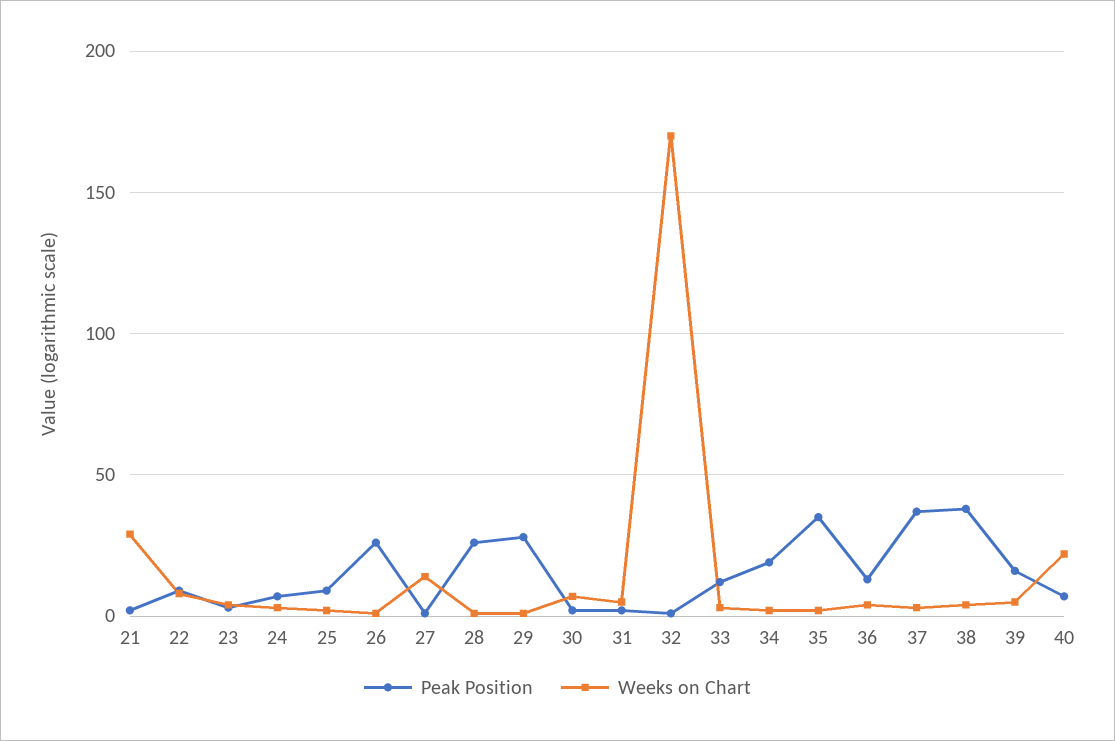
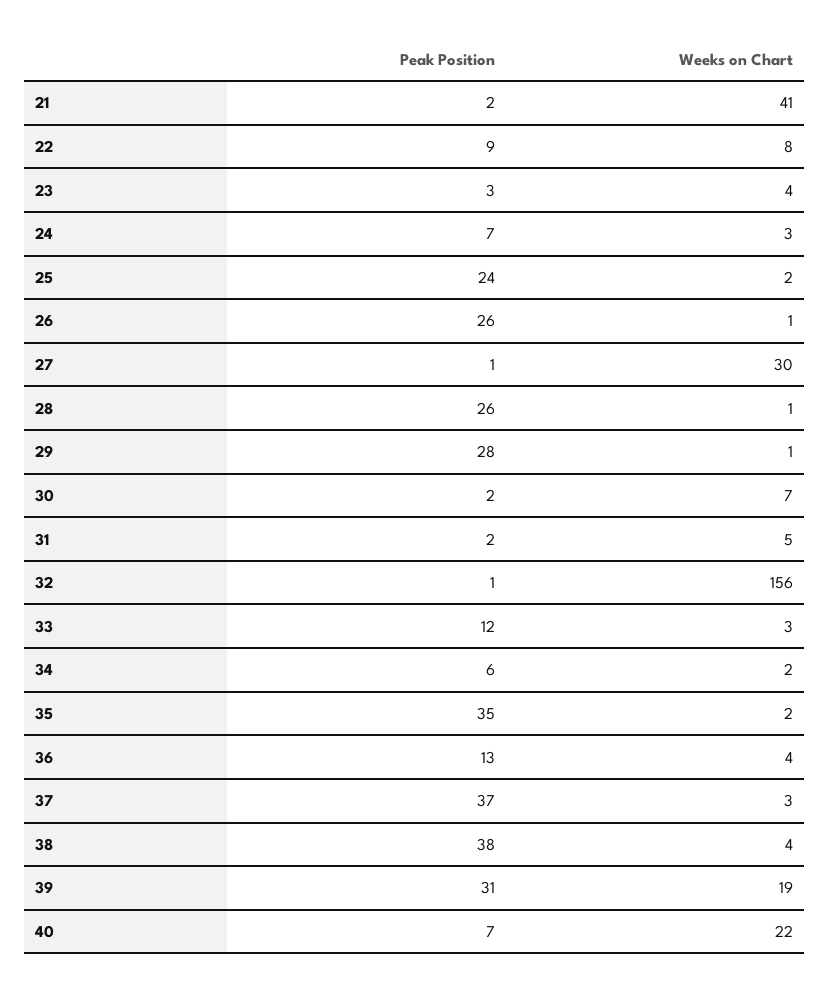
  {
    "Peak Position": {
      "21": 2,
      "22": 9,
      "23": 3,
      "24": 7,
-     "25": 10,
+     "25": 24,
      "26": 26,
      "27": 1,
      "28": 26,
      "29": 28,
      "30": 2,
      "31": 2,
      "32": 1,
      "33": 12,
-     "34": 20,
+     "34": 6,
      "35": 35,
      "36": 13,
      "37": 37,
      "38": 38,
-     "39": 15,
+     "39": 31,
      "40": 7
    },
    "Weeks on Chart": {
-     "21": 30,
+     "21": 41,
      "22": 8,
      "23": 4,
      "24": 3,
      "25": 2,
      "26": 1,
-     "27": 15,
+     "27": 30,
      "28": 1,
      "29": 1,
      "30": 7,
      "31": 5,
-     "32": 170,
+     "32": 156,
      "33": 3,
      "34": 2,
      "35": 2,
      "36": 4,
      "37": 3,
      "38": 4,
-     "39": 5,
+     "39": 19,
      "40": 22
    }
  }

